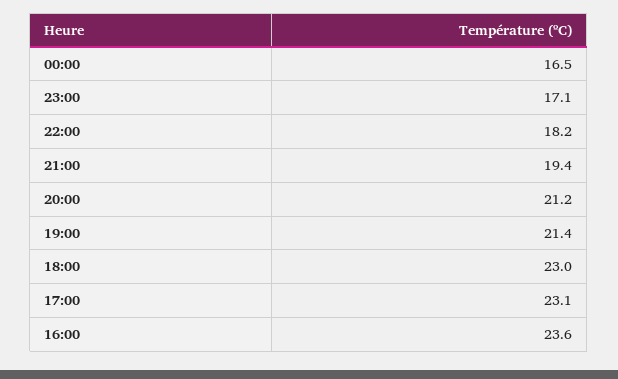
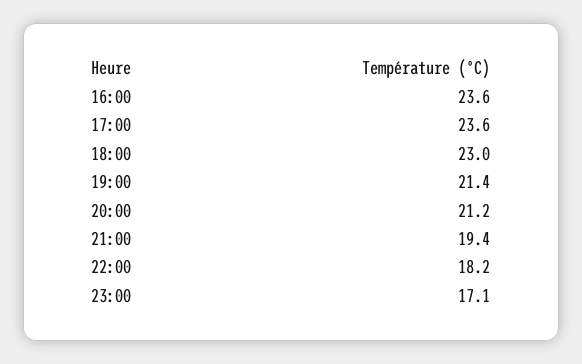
  {
-   "00:00": 16.5,
    "23:00": 17.1,
    "22:00": 18.2,
    "21:00": 19.4,
    "20:00": 21.2,
    "19:00": 21.4,
    "18:00": 23,
-   "17:00": 23.1,
+   "17:00": 23.6,
    "16:00": 23.6
  }

